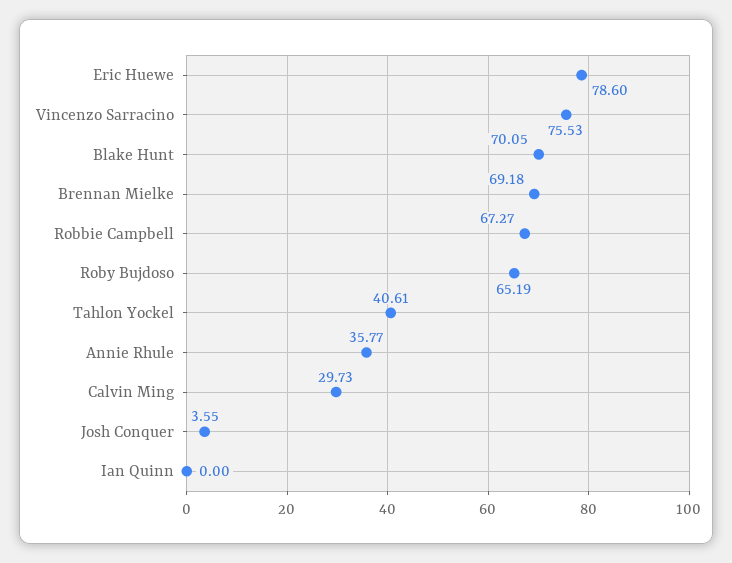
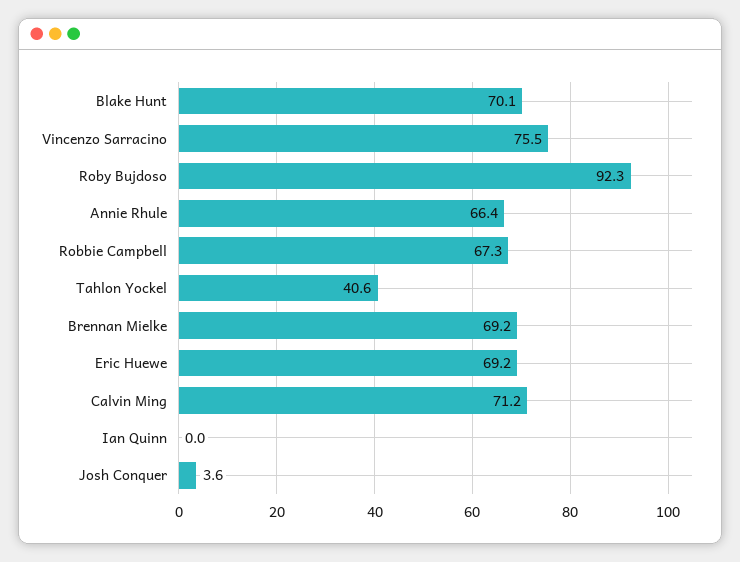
  {
-   "Eric Huewe": 78.6,
+   "Eric Huewe": 69.2,
    "Vincenzo Sarracino": 75.53,
    "Blake Hunt": 70.05,
    "Brennan Mielke": 69.18,
    "Robbie Campbell": 67.27,
-   "Roby Bujdoso": 65.19,
+   "Roby Bujdoso": 92.3,
    "Tahlon Yockel": 40.61,
-   "Annie Rhule": 35.77,
+   "Annie Rhule": 66.4,
-   "Calvin Ming": 29.73,
+   "Calvin Ming": 71.2,
    "Josh Conquer": 3.55,
    "Ian Quinn": 0
  }

